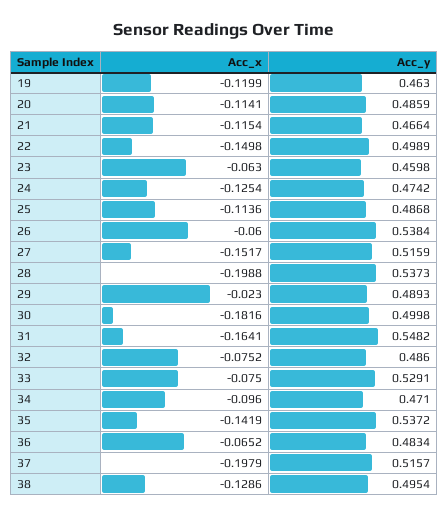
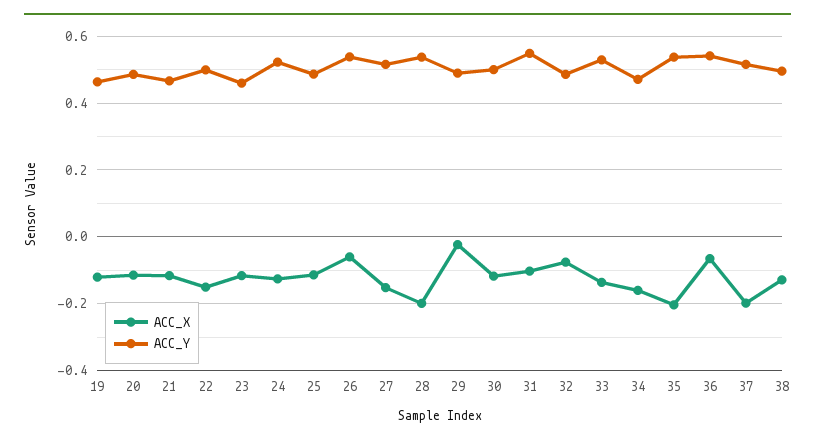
  {
    "Acc_x": {
      "19": -0.1199,
      "20": -0.1141,
      "21": -0.1154,
      "22": -0.1498,
-     "23": -0.063,
+     "23": -0.12,
      "24": -0.1254,
      "25": -0.1136,
      "26": -0.06,
      "27": -0.1517,
      "28": -0.1988,
      "29": -0.023,
-     "30": -0.1816,
+     "30": -0.12,
-     "31": -0.1641,
+     "31": -0.1,
      "32": -0.0752,
-     "33": -0.075,
+     "33": -0.14,
-     "34": -0.096,
+     "34": -0.16,
-     "35": -0.1419,
+     "35": -0.2,
      "36": -0.0652,
      "37": -0.1979,
      "38": -0.1286
    },
    "Acc_y": {
      "19": 0.463,
      "20": 0.4859,
      "21": 0.4664,
      "22": 0.4989,
      "23": 0.4598,
-     "24": 0.4742,
+     "24": 0.52,
      "25": 0.4868,
      "26": 0.5384,
      "27": 0.5159,
      "28": 0.5373,
      "29": 0.4893,
      "30": 0.4998,
      "31": 0.5482,
      "32": 0.486,
      "33": 0.5291,
      "34": 0.471,
      "35": 0.5372,
-     "36": 0.4834,
+     "36": 0.54,
      "37": 0.5157,
      "38": 0.4954
    }
  }

